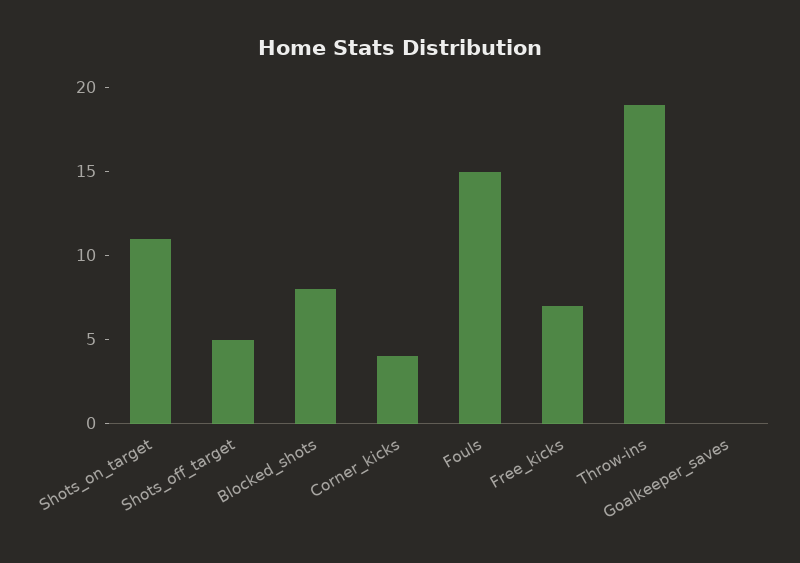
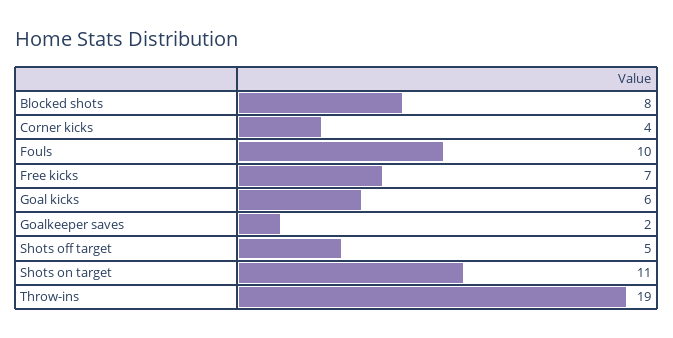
  {
    "Shots_on_target": 11,
    "Shots_off_target": 5,
    "Blocked_shots": 8,
    "Corner_kicks": 4,
-   "Fouls": 15,
+   "Fouls": 10,
    "Free_kicks": 7,
    "Throw-ins": 19,
-   "Goalkeeper_saves": 0
+   "Goalkeeper_saves": 2,
+   "Goal kicks": 6
  }

